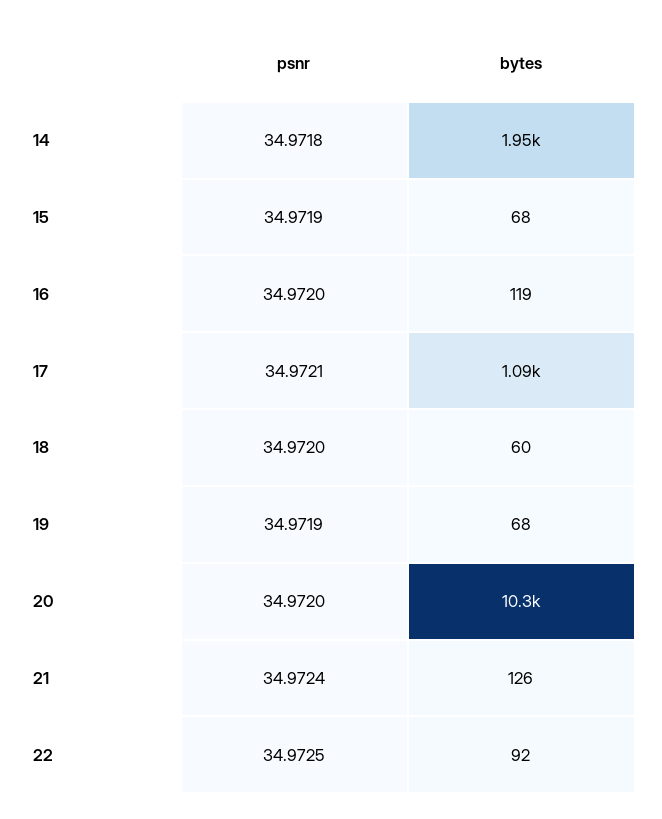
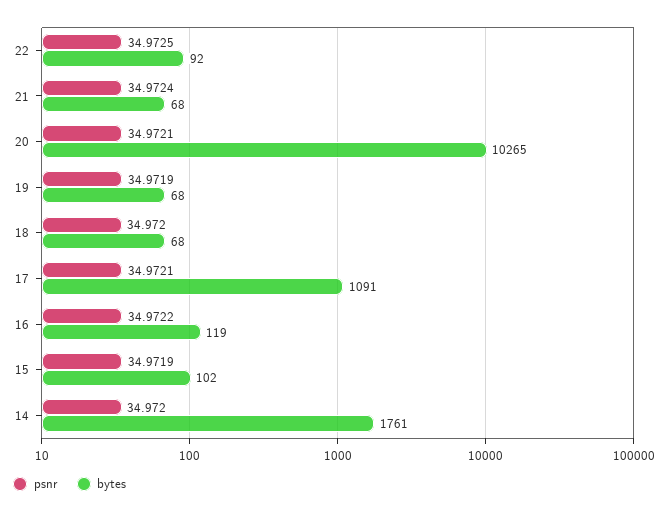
  {
    "psnr": {
-     "14": 34.9718,
+     "14": 34.972,
      "15": 34.9719,
-     "16": 34.972,
+     "16": 34.9722,
      "17": 34.9721,
      "18": 34.972,
      "19": 34.9719,
-     "20": 34.972,
+     "20": 34.9721,
      "21": 34.9724,
      "22": 34.9725
    },
    "bytes": {
-     "14": 1950,
+     "14": 1761,
-     "15": 68,
+     "15": 102,
      "16": 119,
      "17": 1091,
-     "18": 60,
+     "18": 68,
      "19": 68,
      "20": 10265,
-     "21": 126,
+     "21": 68,
      "22": 92
    }
  }

